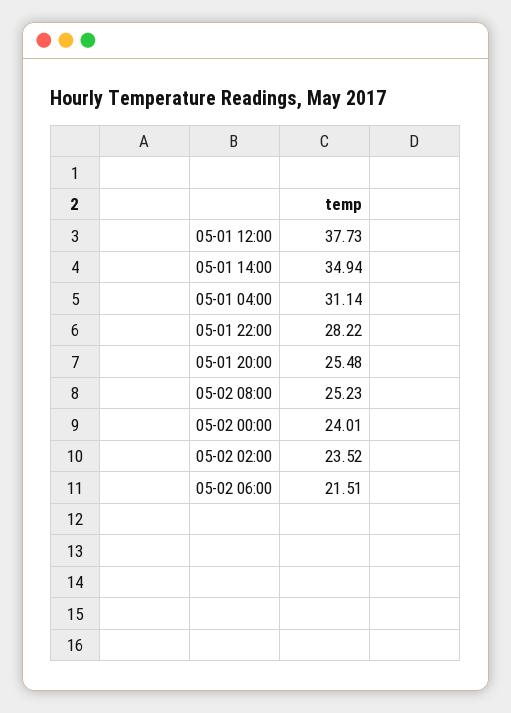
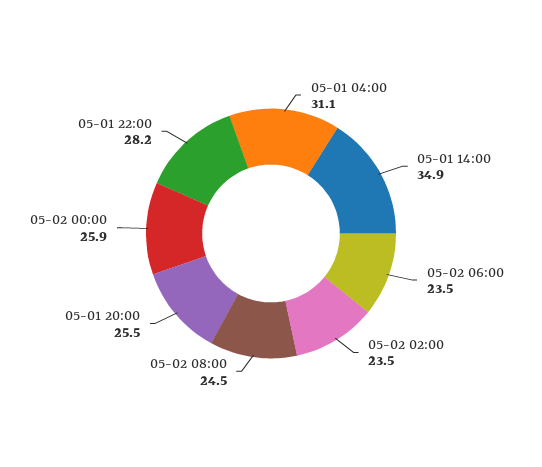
  {
-   "05-01 12:00": 37.73,
    "05-01 14:00": 34.94,
    "05-01 04:00": 31.14,
    "05-01 22:00": 28.22,
    "05-01 20:00": 25.48,
-   "05-02 08:00": 25.23,
+   "05-02 08:00": 24.5,
-   "05-02 00:00": 24.01,
+   "05-02 00:00": 25.9,
    "05-02 02:00": 23.52,
-   "05-02 06:00": 21.51
+   "05-02 06:00": 23.5
  }

